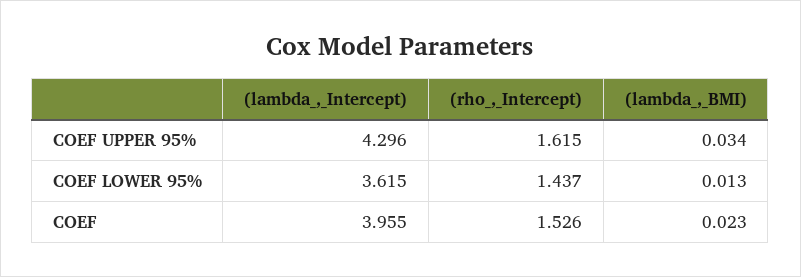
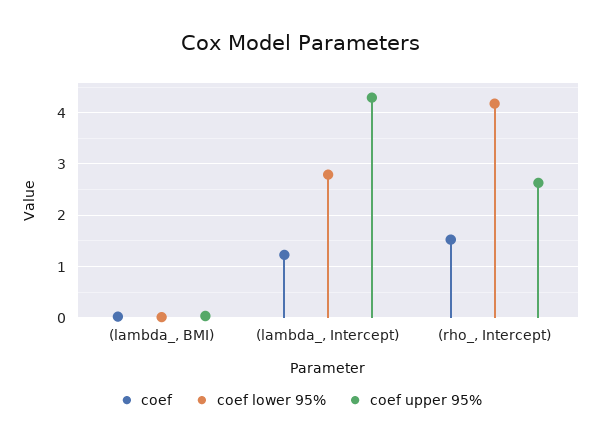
  {
    "COEF UPPER 95%": {
      "(lambda_,_Intercept)": 4.296,
-     "(rho_,_Intercept)": 1.615,
+     "(rho_,_Intercept)": 2.6,
      "(lambda_,_BMI)": 0.034
    },
    "COEF LOWER 95%": {
-     "(lambda_,_Intercept)": 3.615,
+     "(lambda_,_Intercept)": 2.8,
-     "(rho_,_Intercept)": 1.437,
+     "(rho_,_Intercept)": 4.2,
      "(lambda_,_BMI)": 0.013
    },
    "COEF": {
-     "(lambda_,_Intercept)": 3.955,
+     "(lambda_,_Intercept)": 1.2,
      "(rho_,_Intercept)": 1.526,
      "(lambda_,_BMI)": 0.023
    }
  }

